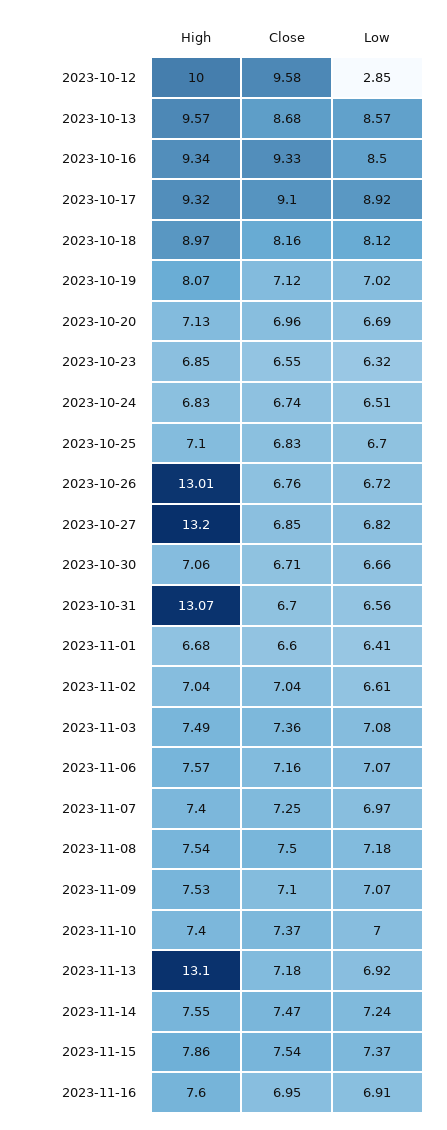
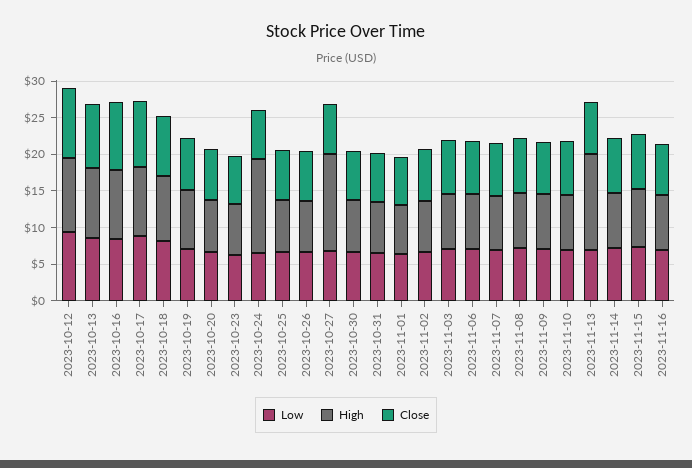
  {
    "High": {
      "2023-10-12": 10,
      "2023-10-13": 9.57,
      "2023-10-16": 9.34,
      "2023-10-17": 9.32,
      "2023-10-18": 8.97,
      "2023-10-19": 8.07,
      "2023-10-20": 7.13,
      "2023-10-23": 6.85,
-     "2023-10-24": 6.83,
+     "2023-10-24": 12.5,
      "2023-10-25": 7.1,
-     "2023-10-26": 13.01,
+     "2023-10-26": 7.5,
      "2023-10-27": 13.2,
      "2023-10-30": 7.06,
-     "2023-10-31": 13.07,
+     "2023-10-31": 7.5,
      "2023-11-01": 6.68,
      "2023-11-02": 7.04,
      "2023-11-03": 7.49,
      "2023-11-06": 7.57,
      "2023-11-07": 7.4,
      "2023-11-08": 7.54,
      "2023-11-09": 7.53,
      "2023-11-10": 7.4,
      "2023-11-13": 13.1,
      "2023-11-14": 7.55,
      "2023-11-15": 7.86,
      "2023-11-16": 7.6
    },
    "Close": {
      "2023-10-12": 9.58,
      "2023-10-13": 8.68,
      "2023-10-16": 9.33,
      "2023-10-17": 9.1,
      "2023-10-18": 8.16,
      "2023-10-19": 7.12,
      "2023-10-20": 6.96,
      "2023-10-23": 6.55,
      "2023-10-24": 6.74,
      "2023-10-25": 6.83,
      "2023-10-26": 6.76,
      "2023-10-27": 6.85,
      "2023-10-30": 6.71,
      "2023-10-31": 6.7,
      "2023-11-01": 6.6,
      "2023-11-02": 7.04,
      "2023-11-03": 7.36,
      "2023-11-06": 7.16,
      "2023-11-07": 7.25,
      "2023-11-08": 7.5,
      "2023-11-09": 7.1,
      "2023-11-10": 7.37,
      "2023-11-13": 7.18,
      "2023-11-14": 7.47,
      "2023-11-15": 7.54,
      "2023-11-16": 6.95
    },
    "Low": {
-     "2023-10-12": 2.85,
+     "2023-10-12": 10,
      "2023-10-13": 8.57,
      "2023-10-16": 8.5,
      "2023-10-17": 8.92,
      "2023-10-18": 8.12,
      "2023-10-19": 7.02,
      "2023-10-20": 6.69,
      "2023-10-23": 6.32,
      "2023-10-24": 6.51,
      "2023-10-25": 6.7,
      "2023-10-26": 6.72,
      "2023-10-27": 6.82,
      "2023-10-30": 6.66,
      "2023-10-31": 6.56,
      "2023-11-01": 6.41,
      "2023-11-02": 6.61,
      "2023-11-03": 7.08,
      "2023-11-06": 7.07,
      "2023-11-07": 6.97,
      "2023-11-08": 7.18,
      "2023-11-09": 7.07,
      "2023-11-10": 7,
      "2023-11-13": 6.92,
      "2023-11-14": 7.24,
      "2023-11-15": 7.37,
      "2023-11-16": 6.91
    }
  }

